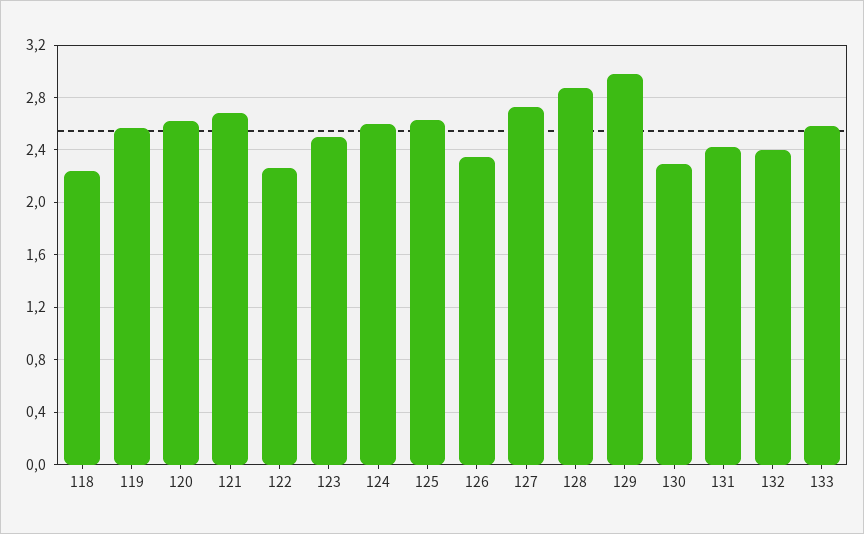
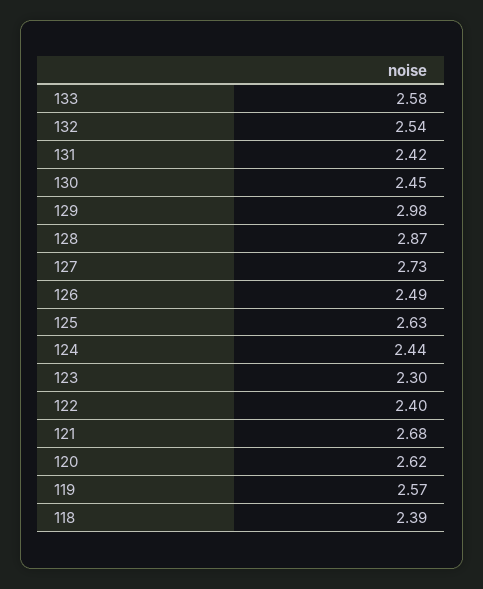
  {
-   "118": 2.25,
+   "118": 2.39,
    "119": 2.57,
    "120": 2.62,
    "121": 2.68,
-   "122": 2.25,
+   "122": 2.4,
-   "123": 2.5,
+   "123": 2.3,
-   "124": 2.6,
+   "124": 2.44,
    "125": 2.63,
-   "126": 2.35,
+   "126": 2.49,
    "127": 2.73,
    "128": 2.87,
    "129": 2.98,
-   "130": 2.3,
+   "130": 2.45,
    "131": 2.42,
-   "132": 2.4,
+   "132": 2.54,
    "133": 2.58
  }

